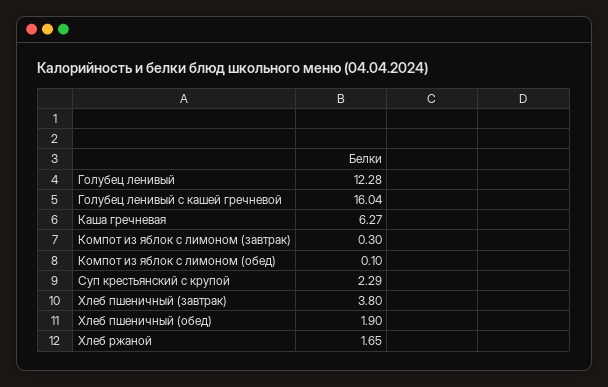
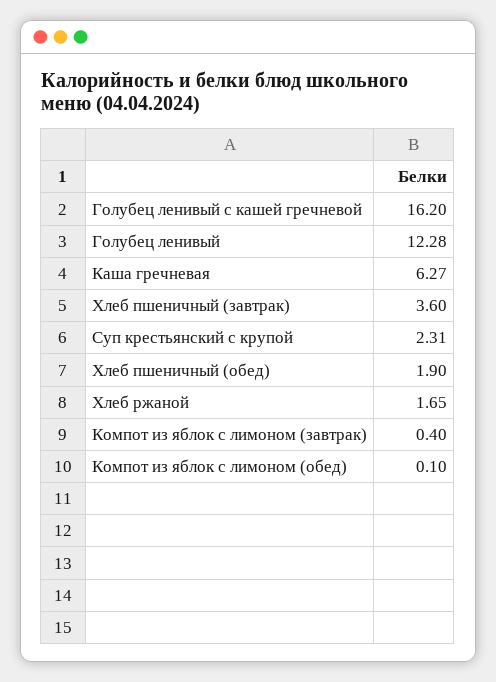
  {
    "Голубец ленивый": 12.28,
-   "Голубец ленивый с кашей гречневой": 16.04,
+   "Голубец ленивый с кашей гречневой": 16.2,
    "Каша гречневая": 6.27,
-   "Компот из яблок с лимоном (завтрак)": 0.3,
+   "Компот из яблок с лимоном (завтрак)": 0.4,
    "Компот из яблок с лимоном (обед)": 0.1,
-   "Суп крестьянский с крупой": 2.29,
+   "Суп крестьянский с крупой": 2.31,
-   "Хлеб пшеничный (завтрак)": 3.8,
+   "Хлеб пшеничный (завтрак)": 3.6,
    "Хлеб пшеничный (обед)": 1.9,
    "Хлеб ржаной": 1.65
  }

